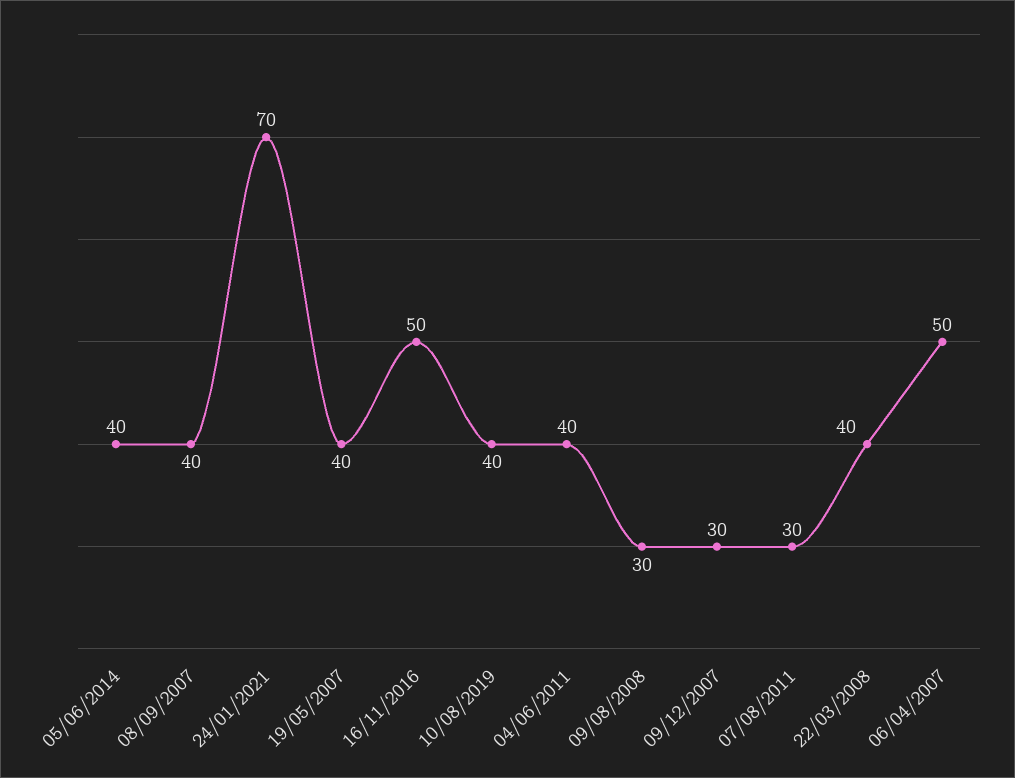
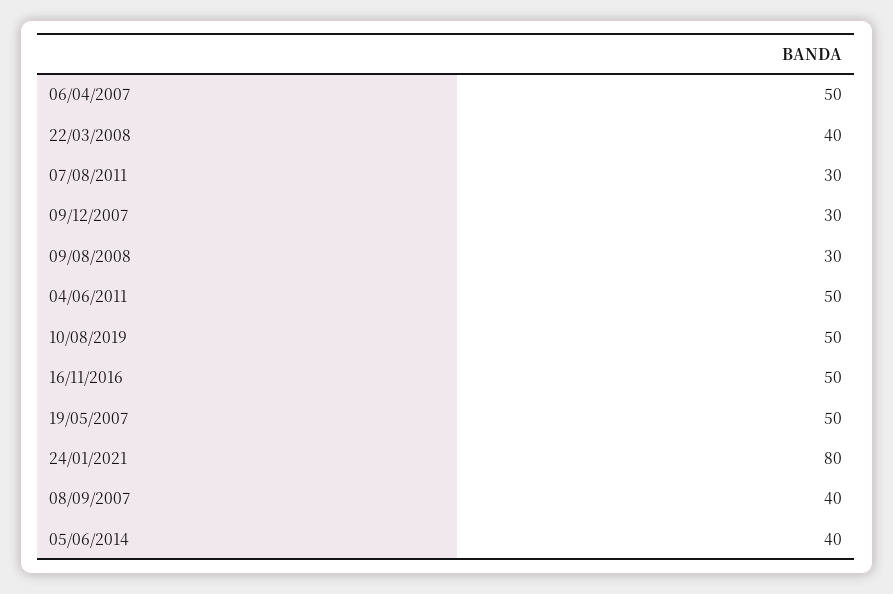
  {
    "05/06/2014": 40,
    "08/09/2007": 40,
-   "24/01/2021": 70,
+   "24/01/2021": 80,
-   "19/05/2007": 40,
+   "19/05/2007": 50,
    "16/11/2016": 50,
-   "10/08/2019": 40,
+   "10/08/2019": 50,
-   "04/06/2011": 40,
+   "04/06/2011": 50,
    "09/08/2008": 30,
    "09/12/2007": 30,
    "07/08/2011": 30,
    "22/03/2008": 40,
    "06/04/2007": 50
  }

